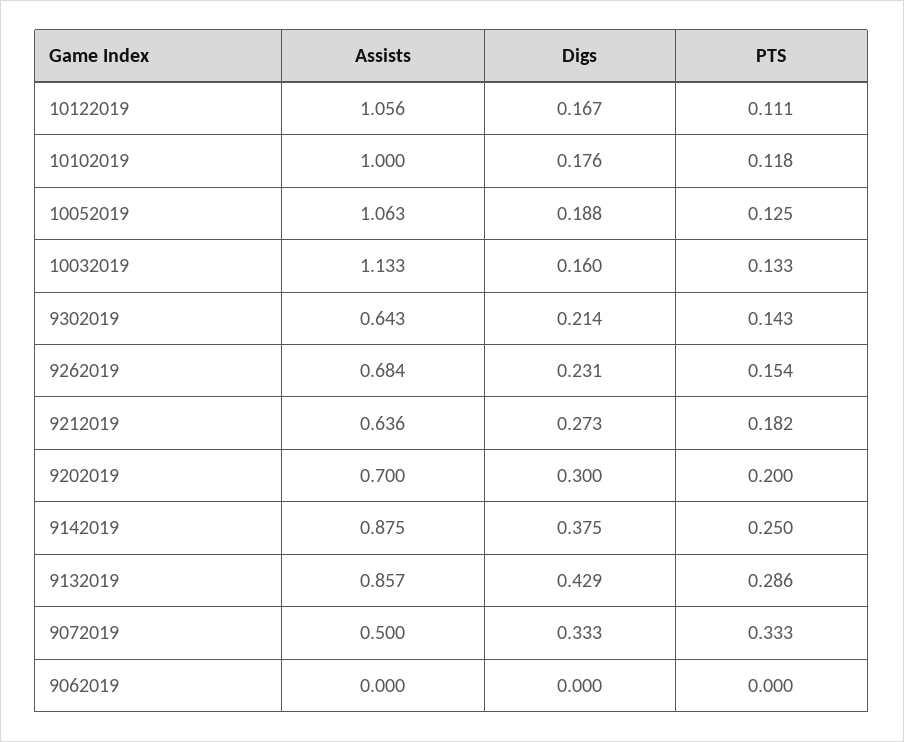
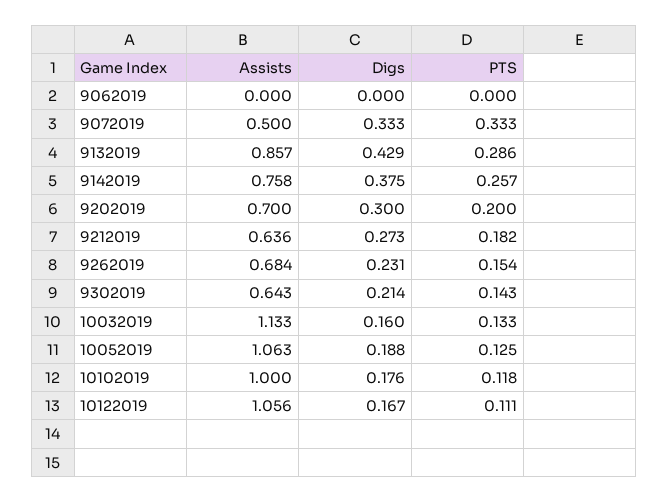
  {
    "Assists": {
      "10122019": 1.056,
      "10102019": 1,
      "10052019": 1.063,
      "10032019": 1.133,
      "9302019": 0.643,
      "9262019": 0.684,
      "9212019": 0.636,
      "9202019": 0.7,
-     "9142019": 0.875,
+     "9142019": 0.758,
      "9132019": 0.857,
      "9072019": 0.5,
      "9062019": 0
    },
    "Digs": {
      "10122019": 0.167,
      "10102019": 0.176,
      "10052019": 0.188,
      "10032019": 0.16,
      "9302019": 0.214,
      "9262019": 0.231,
      "9212019": 0.273,
      "9202019": 0.3,
      "9142019": 0.375,
      "9132019": 0.429,
      "9072019": 0.333,
      "9062019": 0
    },
    "PTS": {
      "10122019": 0.111,
      "10102019": 0.118,
      "10052019": 0.125,
      "10032019": 0.133,
      "9302019": 0.143,
      "9262019": 0.154,
      "9212019": 0.182,
      "9202019": 0.2,
-     "9142019": 0.25,
+     "9142019": 0.257,
      "9132019": 0.286,
      "9072019": 0.333,
      "9062019": 0
    }
  }

